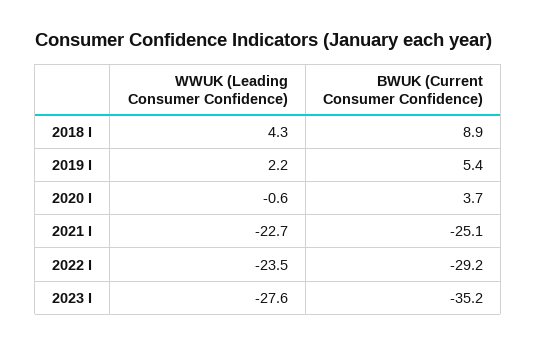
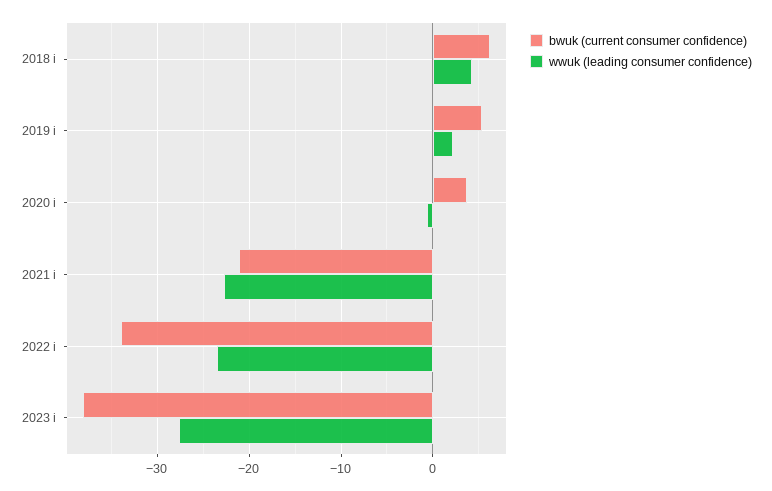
  {
    "WWUK (Leading Consumer Confidence)": {
      "2018 I": 4.3,
      "2019 I": 2.2,
      "2020 I": -0.6,
      "2021 I": -22.7,
      "2022 I": -23.5,
      "2023 I": -27.6
    },
    "BWUK (Current Consumer Confidence)": {
-     "2018 I": 8.9,
+     "2018 I": 6,
      "2019 I": 5.4,
      "2020 I": 3.7,
-     "2021 I": -25.1,
+     "2021 I": -21,
-     "2022 I": -29.2,
+     "2022 I": -34,
-     "2023 I": -35.2
+     "2023 I": -38
    }
  }

